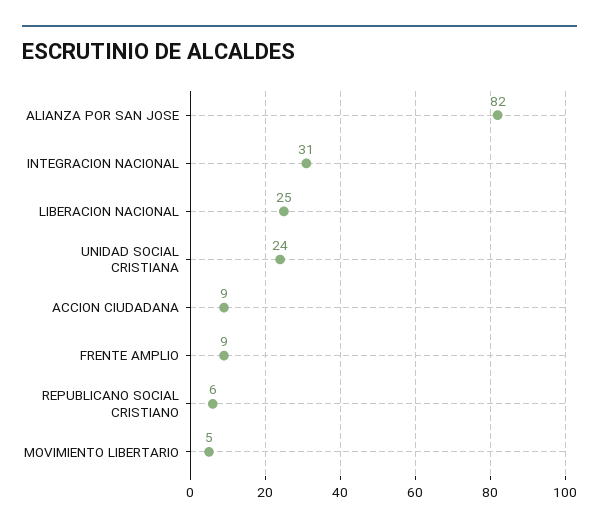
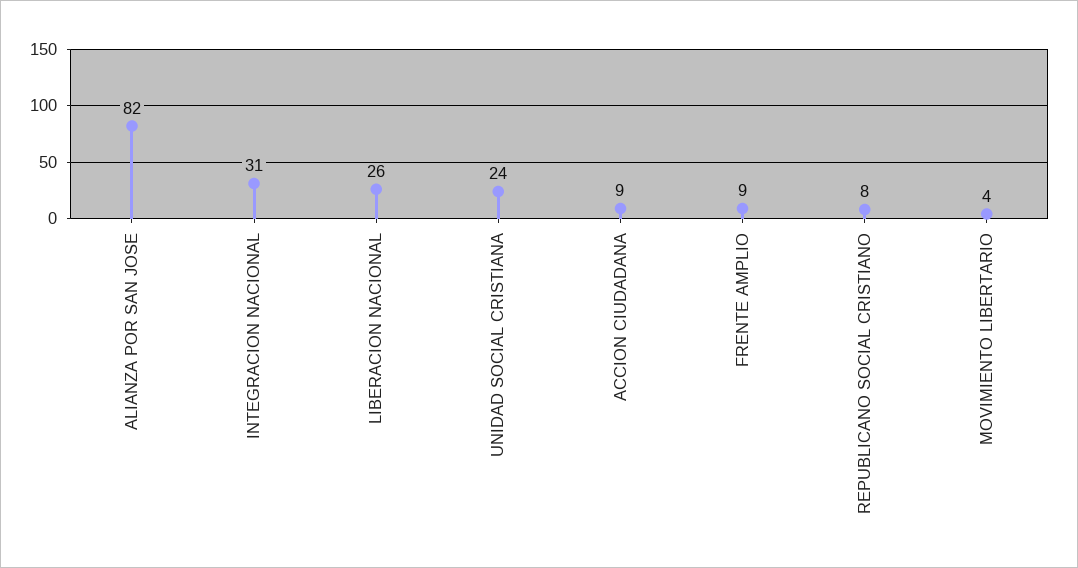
  {
    "ALIANZA POR SAN JOSE": 82,
    "INTEGRACION NACIONAL": 31,
-   "LIBERACION NACIONAL": 25,
+   "LIBERACION NACIONAL": 26,
    "UNIDAD SOCIAL CRISTIANA": 24,
    "ACCION CIUDADANA": 9,
    "FRENTE AMPLIO": 9,
-   "REPUBLICANO SOCIAL CRISTIANO": 6,
+   "REPUBLICANO SOCIAL CRISTIANO": 8,
-   "MOVIMIENTO LIBERTARIO": 5
+   "MOVIMIENTO LIBERTARIO": 4
  }

